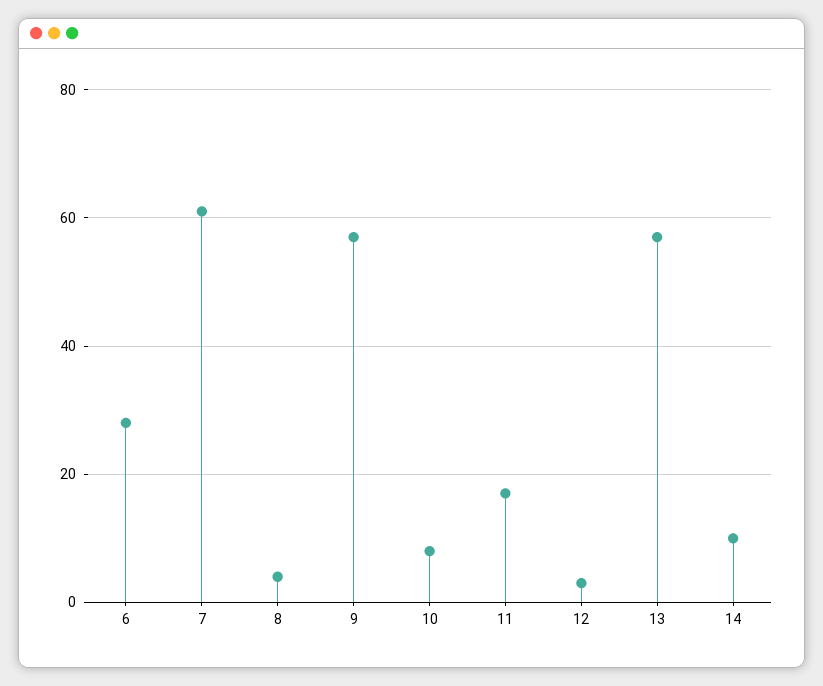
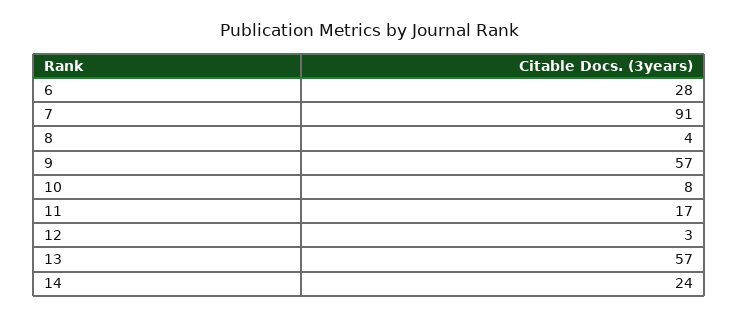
  {
    "6": 28,
-   "7": 60,
+   "7": 91,
    "8": 4,
    "9": 57,
    "10": 8,
    "11": 17,
    "12": 3,
    "13": 57,
-   "14": 10
+   "14": 24
  }

